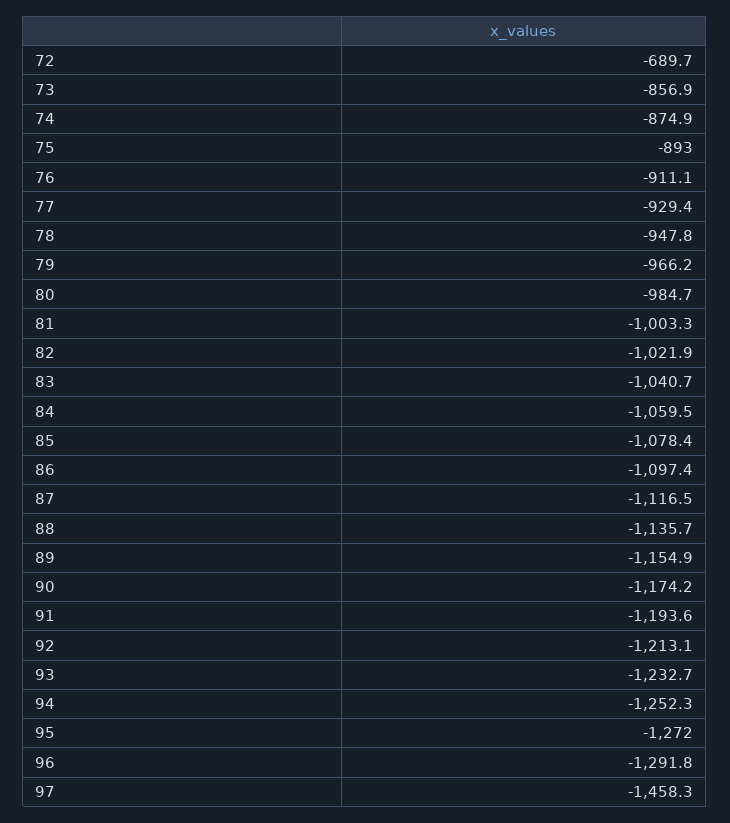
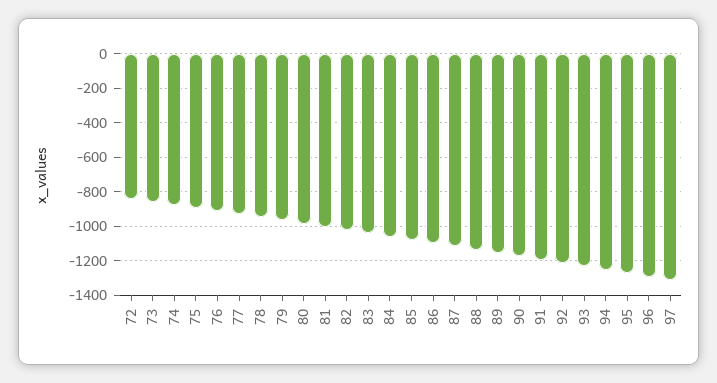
  {
-   "72": -689.7,
+   "72": -850,
    "73": -856.9,
    "74": -874.9,
    "75": -893,
    "76": -911.1,
    "77": -929.4,
    "78": -947.8,
    "79": -966.2,
    "80": -984.7,
    "81": -1003.3,
    "82": -1021.9,
    "83": -1040.7,
    "84": -1059.5,
    "85": -1078.4,
    "86": -1097.4,
    "87": -1116.5,
    "88": -1135.7,
    "89": -1154.9,
    "90": -1174.2,
    "91": -1193.6,
    "92": -1213.1,
    "93": -1232.7,
    "94": -1252.3,
    "95": -1272,
    "96": -1291.8,
-   "97": -1458.3
+   "97": -1300
  }

